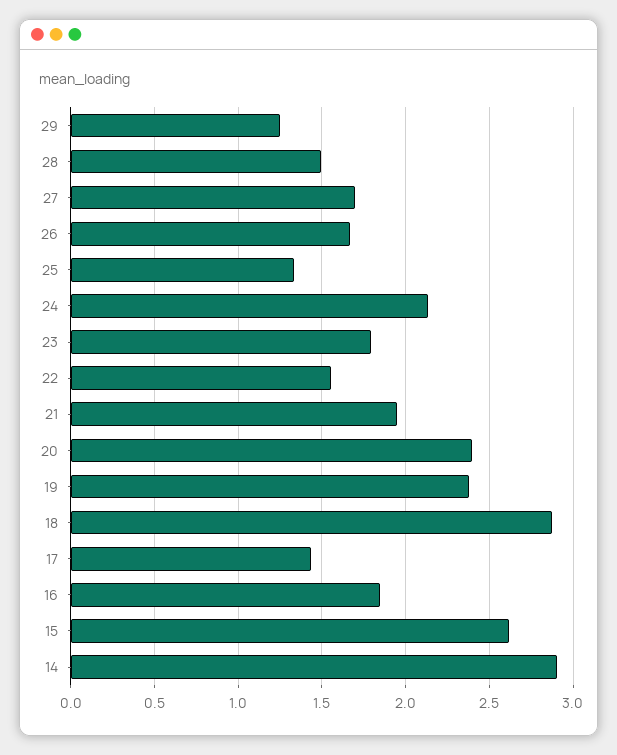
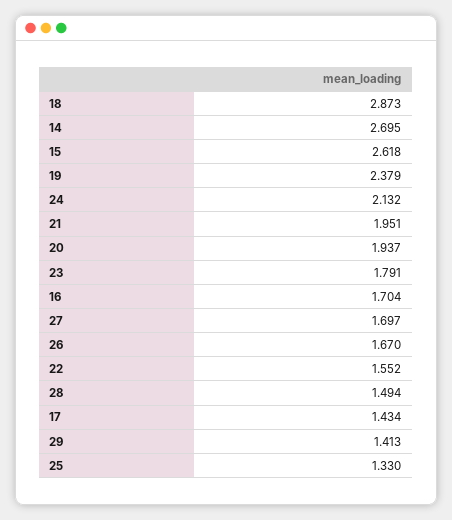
  {
-   "29": 1.25,
+   "29": 1.413,
    "28": 1.494,
    "27": 1.697,
    "26": 1.67,
    "25": 1.33,
    "24": 2.132,
    "23": 1.791,
    "22": 1.552,
    "21": 1.951,
-   "20": 2.4,
+   "20": 1.937,
    "19": 2.379,
    "18": 2.873,
    "17": 1.434,
-   "16": 1.85,
+   "16": 1.704,
    "15": 2.618,
-   "14": 2.9
+   "14": 2.695
  }

